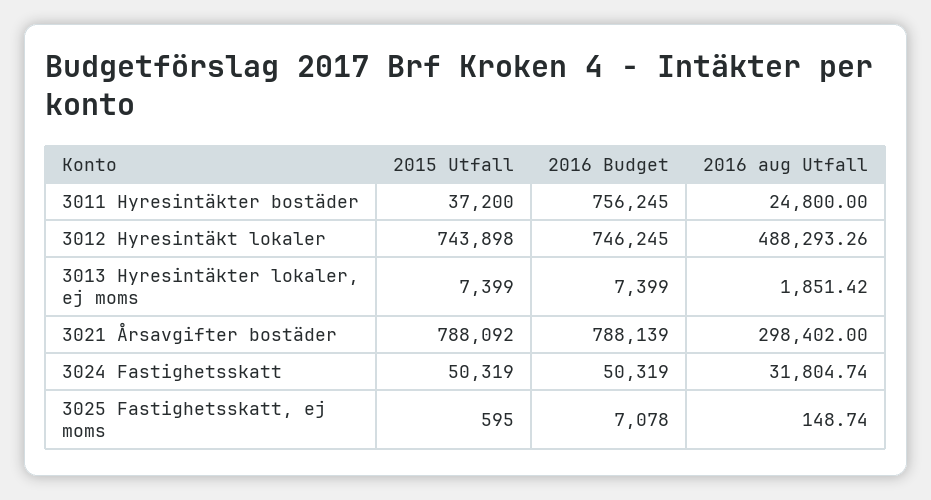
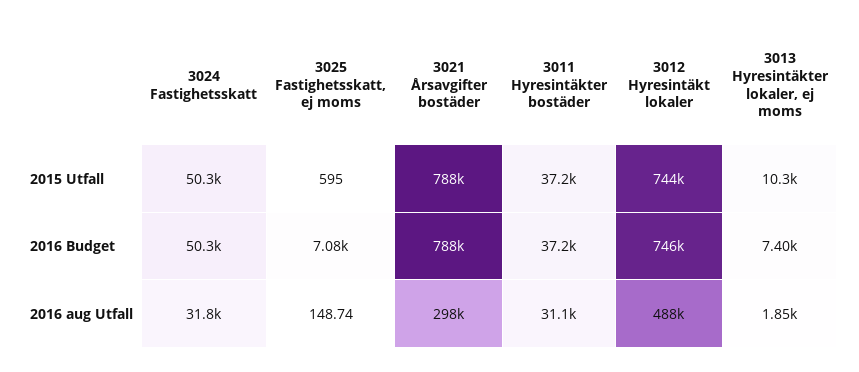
  {
    "2015 Utfall": {
      "3011 Hyresintäkter bostäder": 37200,
      "3012 Hyresintäkt lokaler": 743898,
-     "3013 Hyresintäkter lokaler, ej moms": 7399,
+     "3013 Hyresintäkter lokaler, ej moms": 10300,
      "3021 Årsavgifter bostäder": 788092,
      "3024 Fastighetsskatt": 50319,
      "3025 Fastighetsskatt, ej moms": 595
    },
    "2016 Budget": {
-     "3011 Hyresintäkter bostäder": 756245,
+     "3011 Hyresintäkter bostäder": 37200,
      "3012 Hyresintäkt lokaler": 746245,
      "3013 Hyresintäkter lokaler, ej moms": 7399,
      "3021 Årsavgifter bostäder": 788139,
      "3024 Fastighetsskatt": 50319,
      "3025 Fastighetsskatt, ej moms": 7078
    },
    "2016 aug Utfall": {
-     "3011 Hyresintäkter bostäder": 24800,
+     "3011 Hyresintäkter bostäder": 31100,
      "3012 Hyresintäkt lokaler": 488293.26,
      "3013 Hyresintäkter lokaler, ej moms": 1851.42,
      "3021 Årsavgifter bostäder": 298402,
      "3024 Fastighetsskatt": 31804.74,
      "3025 Fastighetsskatt, ej moms": 148.74
    }
  }

